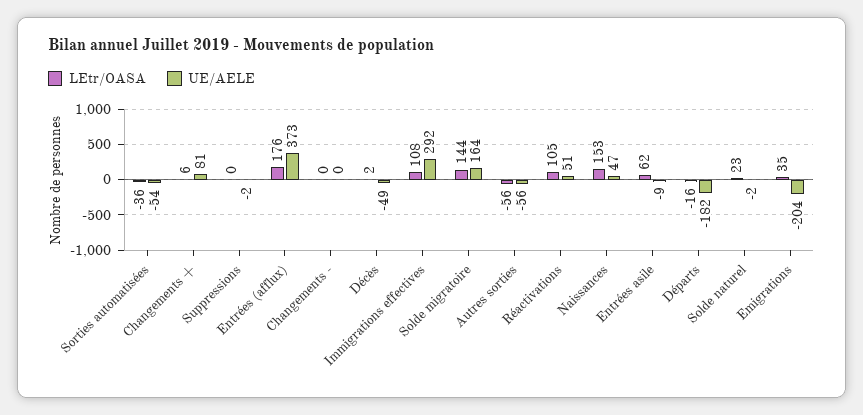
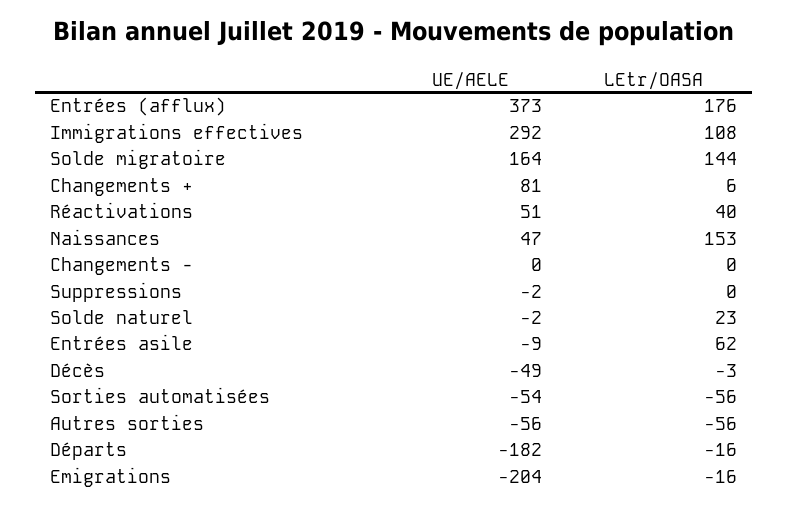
  {
    "LEtr/OASA": {
-     "Sorties automatisées": -36,
+     "Sorties automatisées": -56,
      "Changements +": 6,
      "Suppressions": 0,
      "Entrées (afflux)": 176,
      "Changements -": 0,
-     "Décès": 2,
+     "Décès": -3,
      "Immigrations effectives": 108,
      "Solde migratoire": 144,
      "Autres sorties": -56,
-     "Réactivations": 105,
+     "Réactivations": 40,
      "Naissances": 153,
      "Entrées asile": 62,
      "Départs": -16,
      "Solde naturel": 23,
-     "Emigrations": 35
+     "Emigrations": -16
    },
    "UE/AELE": {
      "Sorties automatisées": -54,
      "Changements +": 81,
      "Suppressions": -2,
      "Entrées (afflux)": 373,
      "Changements -": 0,
      "Décès": -49,
      "Immigrations effectives": 292,
      "Solde migratoire": 164,
      "Autres sorties": -56,
      "Réactivations": 51,
      "Naissances": 47,
      "Entrées asile": -9,
      "Départs": -182,
      "Solde naturel": -2,
      "Emigrations": -204
    }
  }

